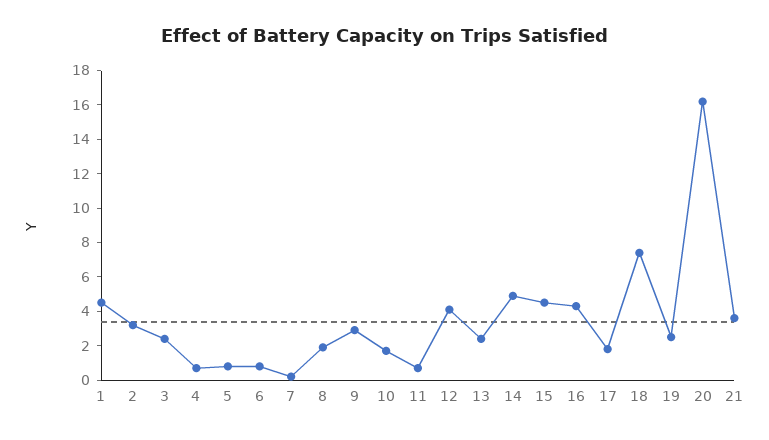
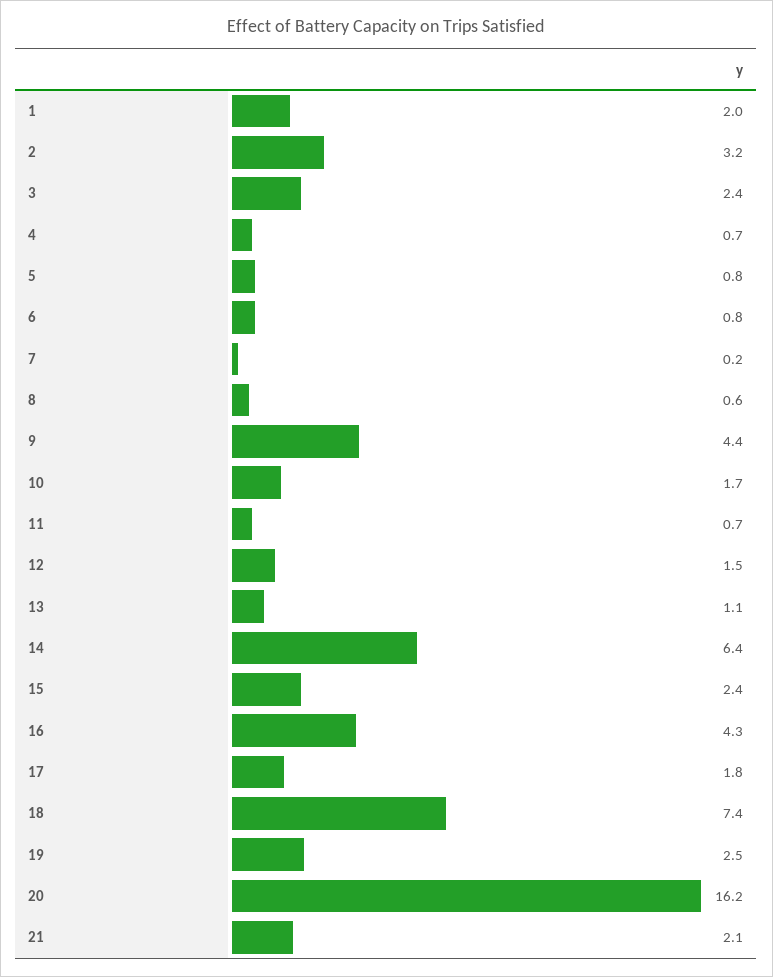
  {
-   "1": 4.5,
+   "1": 2,
    "2": 3.2,
    "3": 2.4,
    "4": 0.7,
    "5": 0.8,
    "6": 0.8,
    "7": 0.2,
-   "8": 2,
+   "8": 0.6,
-   "9": 3,
+   "9": 4.4,
    "10": 1.7,
    "11": 0.7,
-   "12": 4,
+   "12": 1.5,
-   "13": 2.5,
+   "13": 1.1,
-   "14": 5,
+   "14": 6.4,
-   "15": 4.5,
+   "15": 2.4,
    "16": 4.3,
    "17": 1.8,
    "18": 7.4,
    "19": 2.5,
    "20": 16.2,
-   "21": 3.5
+   "21": 2.1
  }

